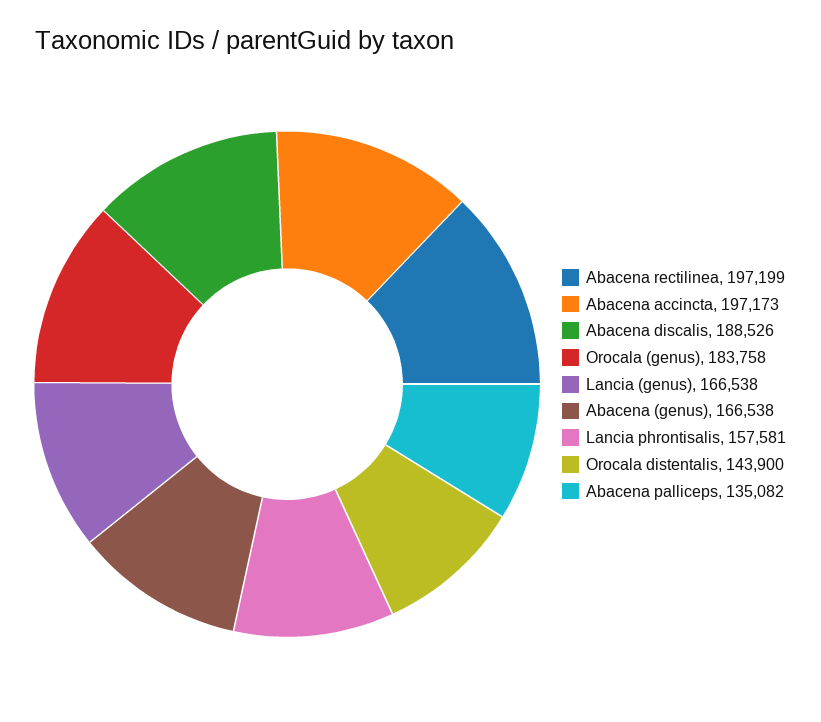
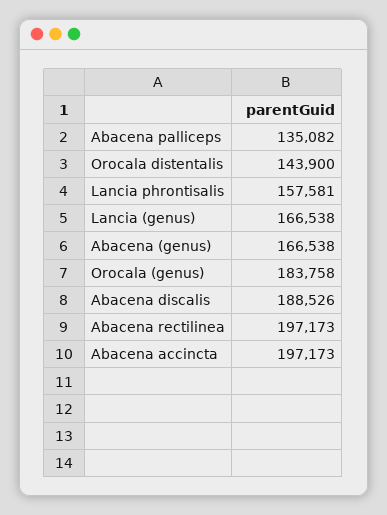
  {
-   "Abacena rectilinea": 197199,
+   "Abacena rectilinea": 197173,
    "Abacena accincta": 197173,
    "Abacena discalis": 188526,
    "Orocala (genus)": 183758,
    "Lancia (genus)": 166538,
    "Abacena (genus)": 166538,
    "Lancia phrontisalis": 157581,
    "Orocala distentalis": 143900,
    "Abacena palliceps": 135082
  }

